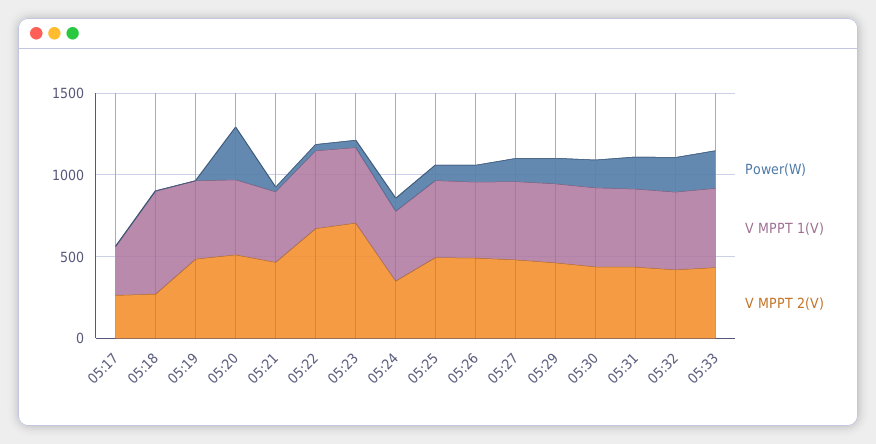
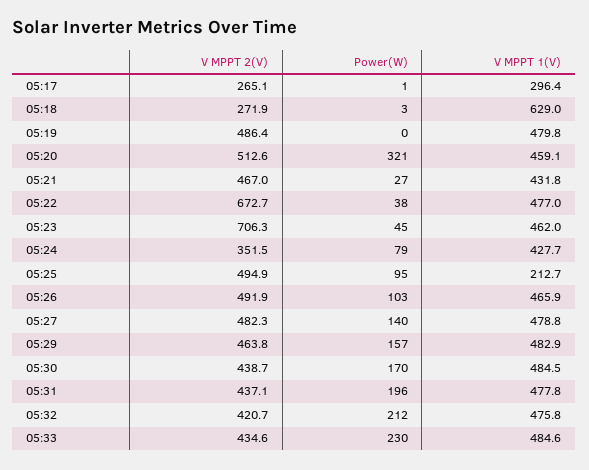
  {
    "Power(W)": {
      "05:17": 1,
      "05:18": 3,
      "05:19": 0,
      "05:20": 321,
      "05:21": 27,
      "05:22": 38,
      "05:23": 45,
      "05:24": 79,
      "05:25": 95,
      "05:26": 103,
      "05:27": 140,
      "05:29": 157,
      "05:30": 170,
      "05:31": 196,
      "05:32": 212,
      "05:33": 230
    },
    "V MPPT 1(V)": {
      "05:17": 296.4,
      "05:18": 629,
      "05:19": 479.8,
      "05:20": 459.1,
      "05:21": 431.8,
      "05:22": 477,
      "05:23": 462,
      "05:24": 427.7,
-     "05:25": 500,
+     "05:25": 212.7,
      "05:26": 465.9,
      "05:27": 478.8,
      "05:29": 482.9,
      "05:30": 484.5,
      "05:31": 477.8,
      "05:32": 475.8,
      "05:33": 484.6
    },
    "V MPPT 2(V)": {
      "05:17": 265.1,
      "05:18": 271.9,
      "05:19": 486.4,
      "05:20": 512.6,
      "05:21": 467,
      "05:22": 672.7,
      "05:23": 706.3,
      "05:24": 351.5,
      "05:25": 494.9,
      "05:26": 491.9,
      "05:27": 482.3,
      "05:29": 463.8,
      "05:30": 438.7,
      "05:31": 437.1,
      "05:32": 420.7,
      "05:33": 434.6
    }
  }

